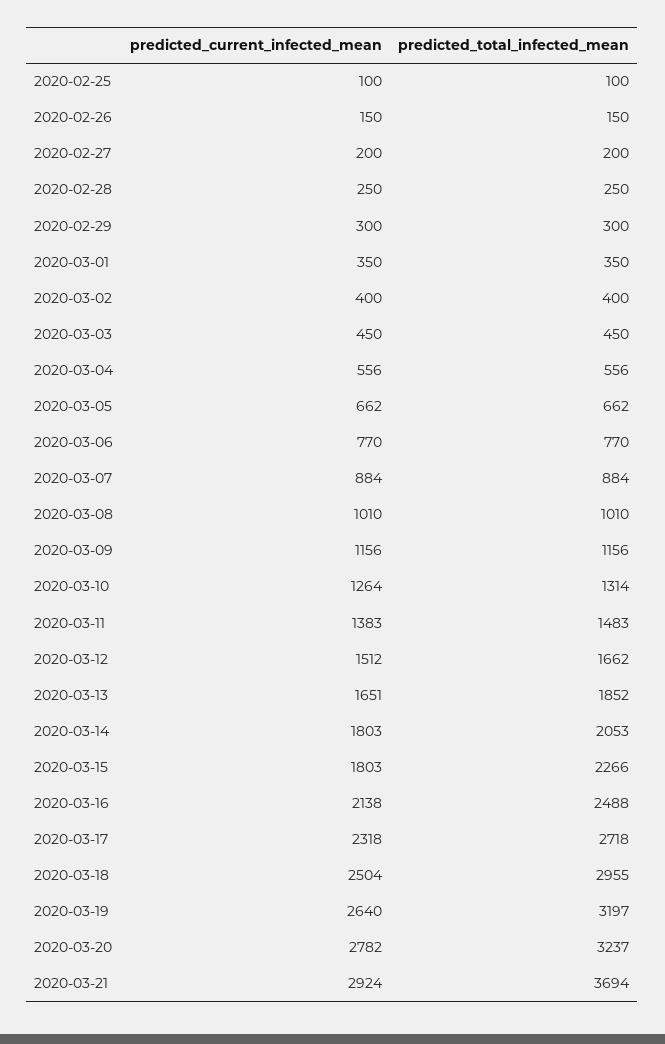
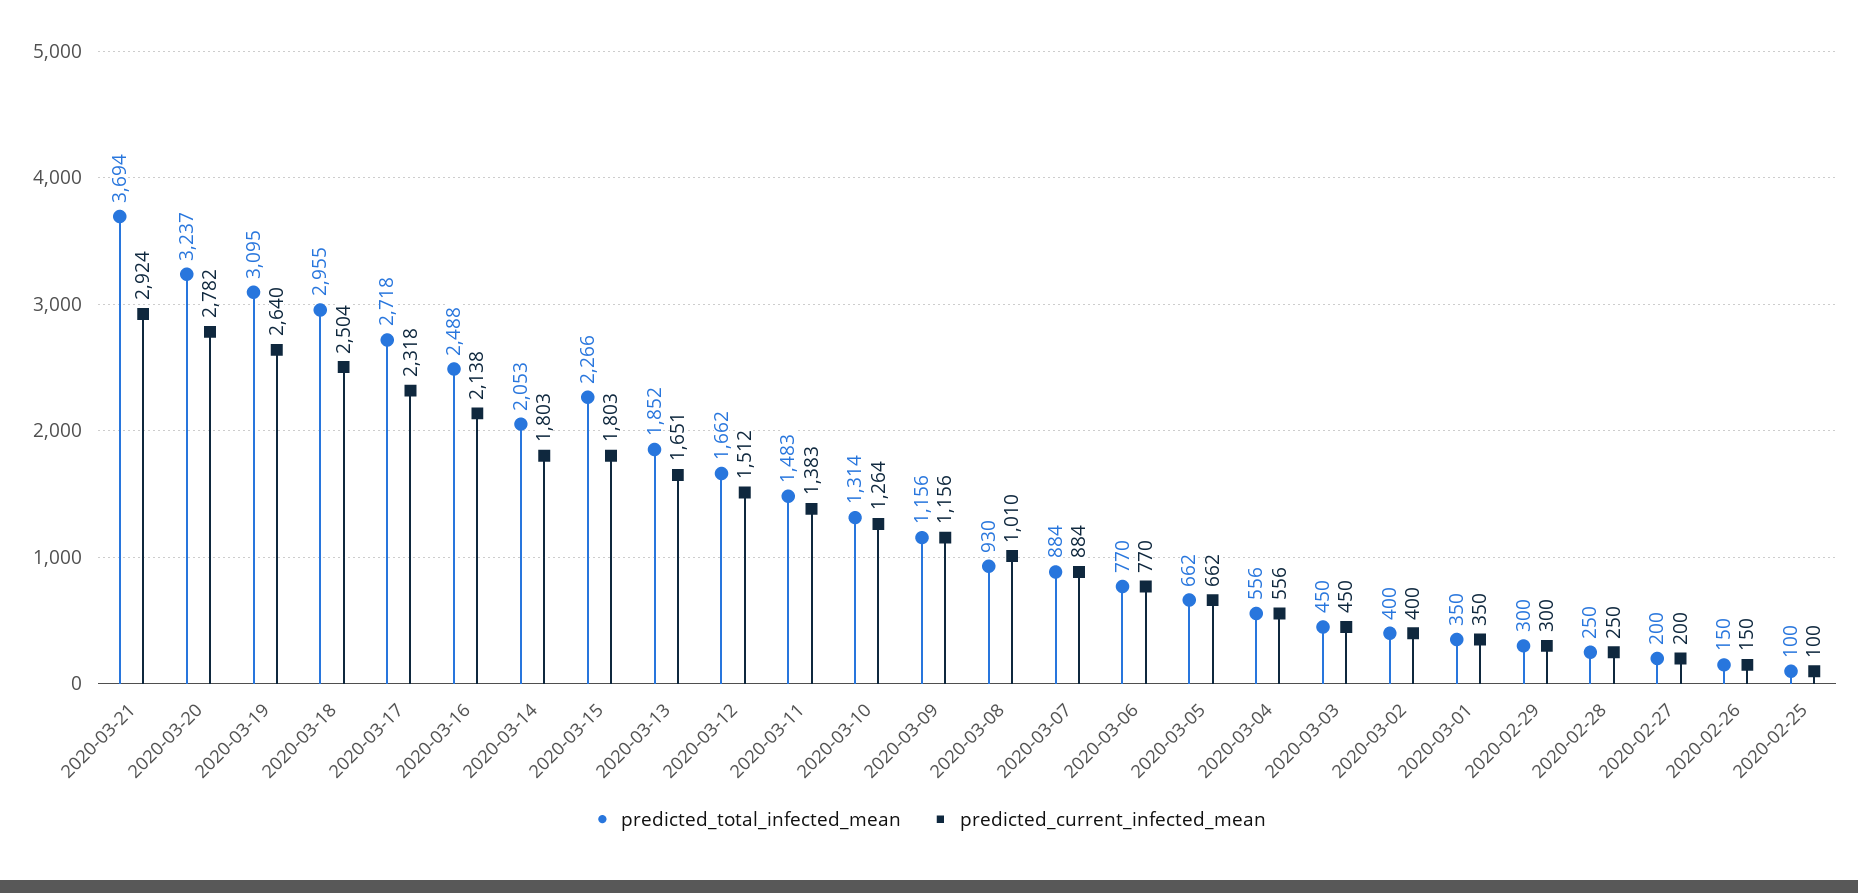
  {
    "predicted_current_infected_mean": {
      "2020-02-25": 100,
      "2020-02-26": 150,
      "2020-02-27": 200,
      "2020-02-28": 250,
      "2020-02-29": 300,
      "2020-03-01": 350,
      "2020-03-02": 400,
      "2020-03-03": 450,
      "2020-03-04": 556,
      "2020-03-05": 662,
      "2020-03-06": 770,
      "2020-03-07": 884,
      "2020-03-08": 1010,
      "2020-03-09": 1156,
      "2020-03-10": 1264,
      "2020-03-11": 1383,
      "2020-03-12": 1512,
      "2020-03-13": 1651,
      "2020-03-14": 1803,
      "2020-03-15": 1803,
      "2020-03-16": 2138,
      "2020-03-17": 2318,
      "2020-03-18": 2504,
      "2020-03-19": 2640,
      "2020-03-20": 2782,
      "2020-03-21": 2924
    },
    "predicted_total_infected_mean": {
      "2020-02-25": 100,
      "2020-02-26": 150,
      "2020-02-27": 200,
      "2020-02-28": 250,
      "2020-02-29": 300,
      "2020-03-01": 350,
      "2020-03-02": 400,
      "2020-03-03": 450,
      "2020-03-04": 556,
      "2020-03-05": 662,
      "2020-03-06": 770,
      "2020-03-07": 884,
-     "2020-03-08": 1010,
+     "2020-03-08": 930,
      "2020-03-09": 1156,
      "2020-03-10": 1314,
      "2020-03-11": 1483,
      "2020-03-12": 1662,
      "2020-03-13": 1852,
      "2020-03-14": 2053,
      "2020-03-15": 2266,
      "2020-03-16": 2488,
      "2020-03-17": 2718,
      "2020-03-18": 2955,
-     "2020-03-19": 3197,
+     "2020-03-19": 3095,
      "2020-03-20": 3237,
      "2020-03-21": 3694
    }
  }

